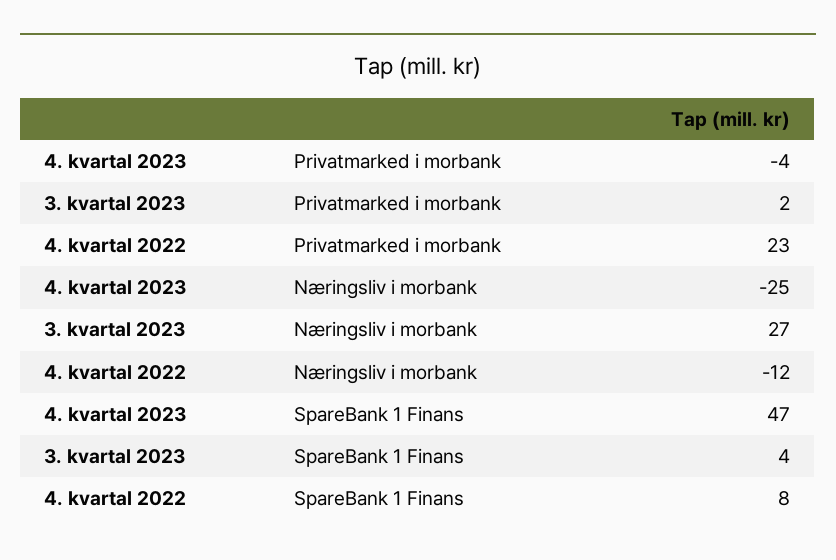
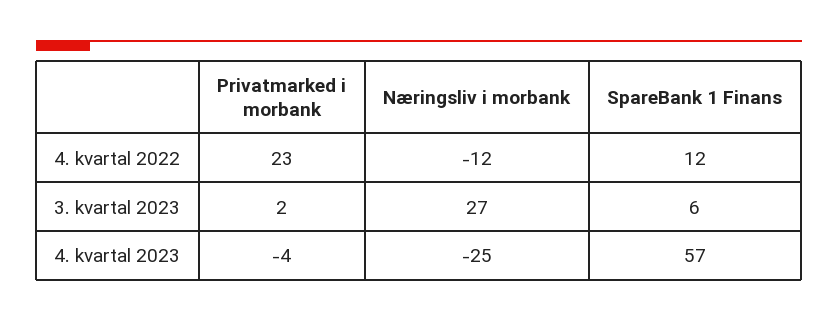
  {
    "4. kvartal 2023": {
      "Privatmarked i morbank": -4,
      "Næringsliv i morbank": -25,
-     "SpareBank 1 Finans": 47
+     "SpareBank 1 Finans": 57
    },
    "3. kvartal 2023": {
      "Privatmarked i morbank": 2,
      "Næringsliv i morbank": 27,
-     "SpareBank 1 Finans": 4
+     "SpareBank 1 Finans": 6
    },
    "4. kvartal 2022": {
      "Privatmarked i morbank": 23,
      "Næringsliv i morbank": -12,
-     "SpareBank 1 Finans": 8
+     "SpareBank 1 Finans": 12
    }
  }

